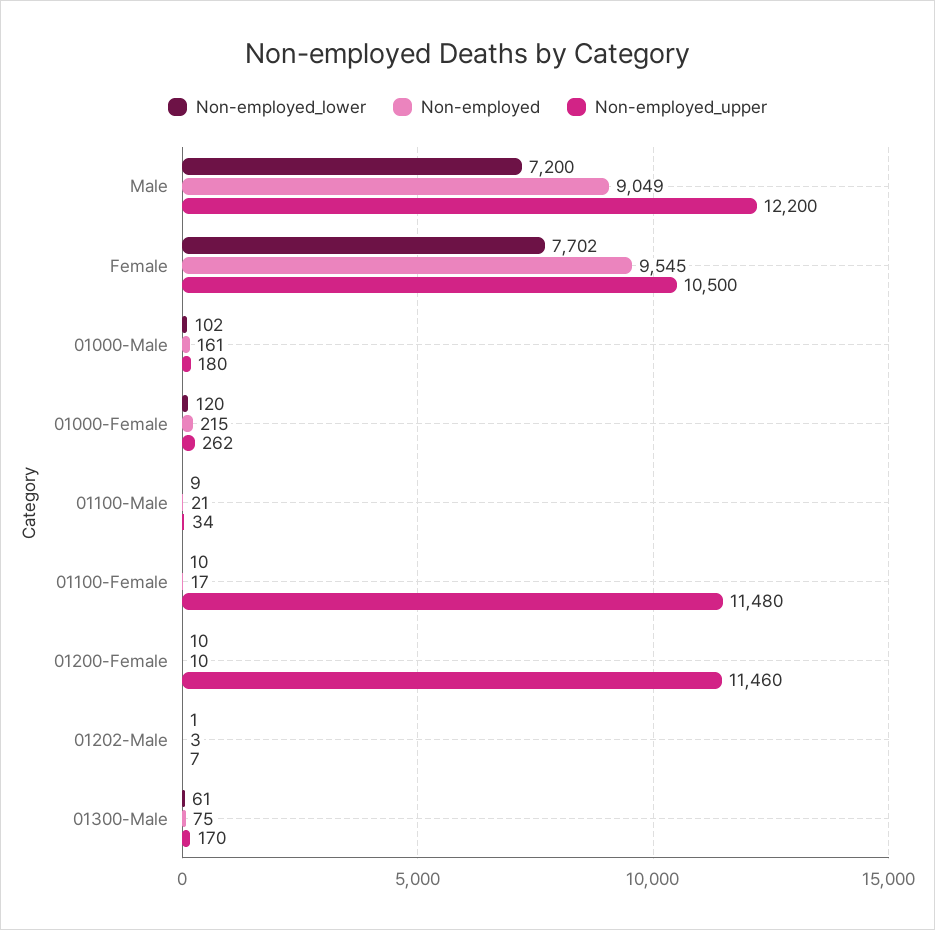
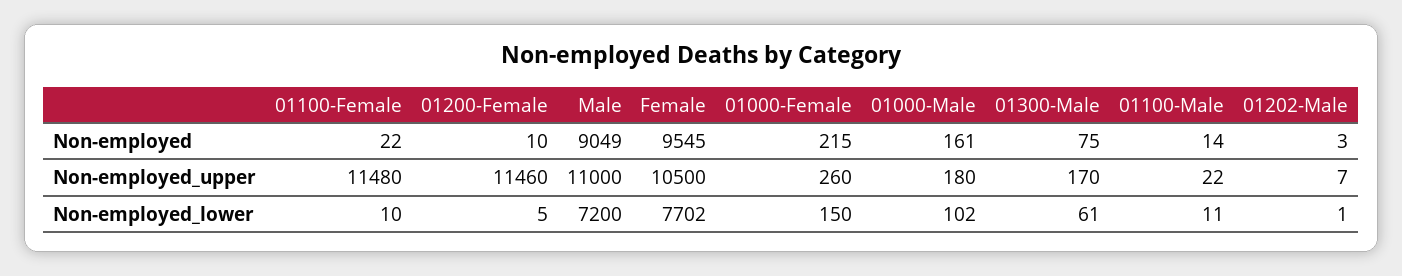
  {
    "Non-employed_lower": {
      "Male": 7200,
      "Female": 7702,
      "01000-Male": 102,
-     "01000-Female": 120,
+     "01000-Female": 150,
-     "01100-Male": 9,
+     "01100-Male": 11,
      "01100-Female": 10,
-     "01200-Female": 10,
+     "01200-Female": 5,
      "01202-Male": 1,
      "01300-Male": 61
    },
    "Non-employed": {
      "Male": 9049,
      "Female": 9545,
      "01000-Male": 161,
      "01000-Female": 215,
-     "01100-Male": 21,
+     "01100-Male": 14,
-     "01100-Female": 17,
+     "01100-Female": 22,
      "01200-Female": 10,
      "01202-Male": 3,
      "01300-Male": 75
    },
    "Non-employed_upper": {
-     "Male": 12200,
+     "Male": 11000,
      "Female": 10500,
      "01000-Male": 180,
-     "01000-Female": 262,
+     "01000-Female": 260,
-     "01100-Male": 34,
+     "01100-Male": 22,
      "01100-Female": 11480,
      "01200-Female": 11460,
      "01202-Male": 7,
      "01300-Male": 170
    }
  }

